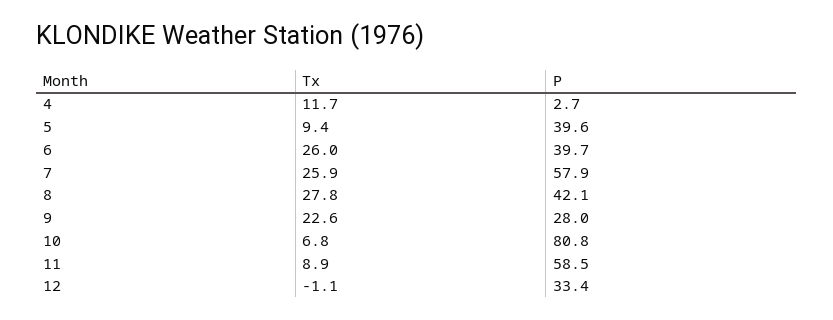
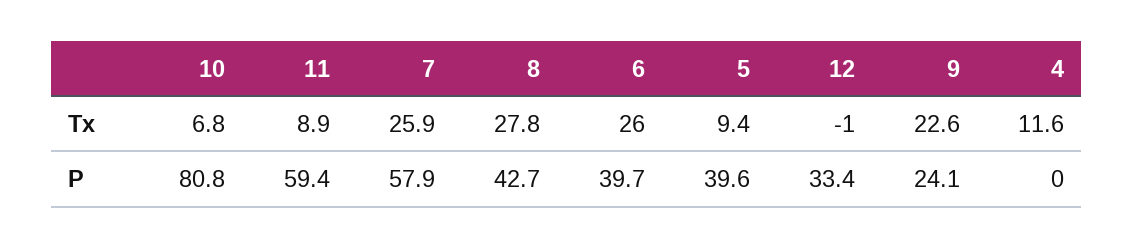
  {
    "Tx": {
-     "4": 11.7,
+     "4": 11.6,
      "5": 9.4,
      "6": 26,
      "7": 25.9,
      "8": 27.8,
      "9": 22.6,
      "10": 6.8,
      "11": 8.9,
-     "12": -1.1
+     "12": -1
    },
    "P": {
-     "4": 2.7,
+     "4": 0,
      "5": 39.6,
      "6": 39.7,
      "7": 57.9,
-     "8": 42.1,
+     "8": 42.7,
-     "9": 28,
+     "9": 24.1,
      "10": 80.8,
-     "11": 58.5,
+     "11": 59.4,
      "12": 33.4
    }
  }

